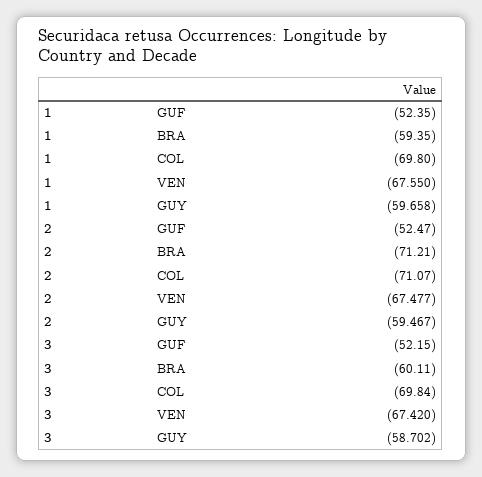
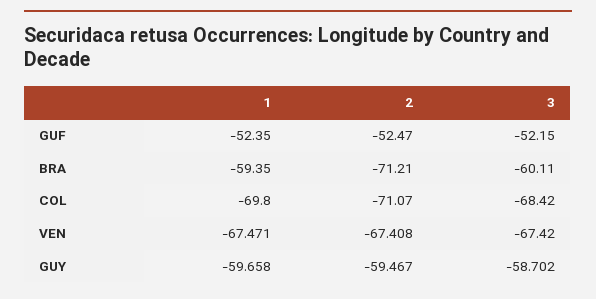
  {
    "1": {
      "GUF": -52.35,
      "BRA": -59.35,
      "COL": -69.8,
-     "VEN": -67.55,
+     "VEN": -67.471,
      "GUY": -59.658
    },
    "2": {
      "GUF": -52.47,
      "BRA": -71.21,
      "COL": -71.07,
-     "VEN": -67.477,
+     "VEN": -67.408,
      "GUY": -59.467
    },
    "3": {
      "GUF": -52.15,
      "BRA": -60.11,
-     "COL": -69.84,
+     "COL": -68.42,
      "VEN": -67.42,
      "GUY": -58.702
    }
  }

